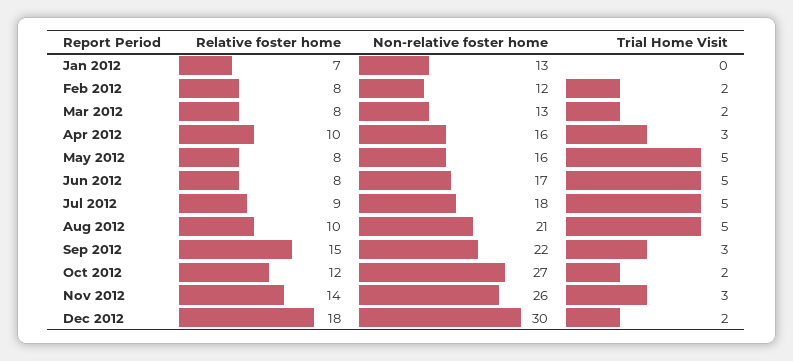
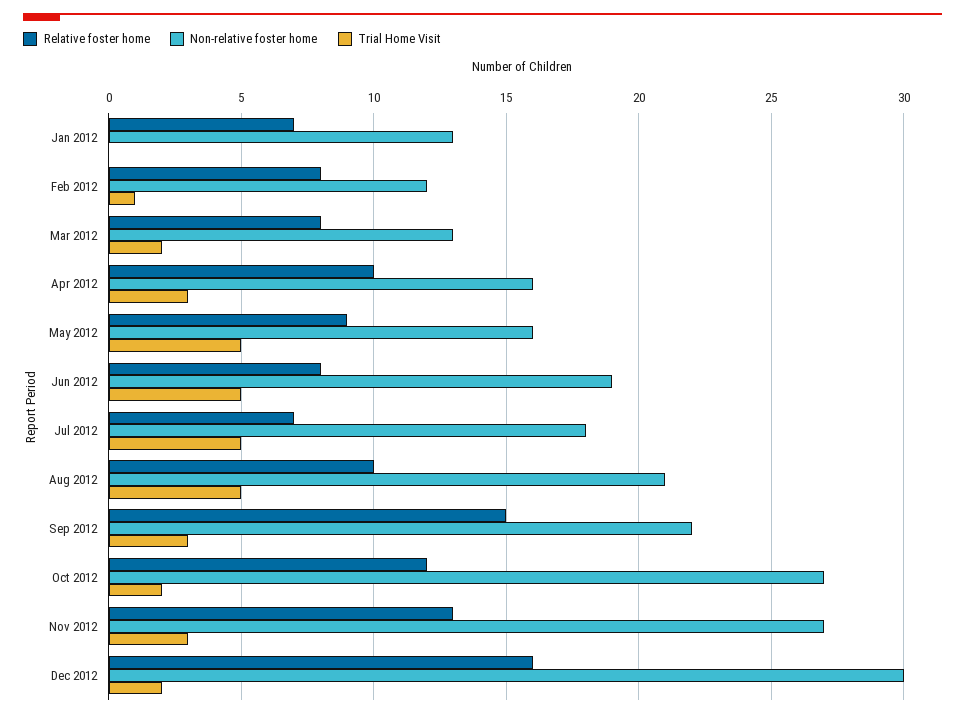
  {
    "Relative foster home": {
      "Jan 2012": 7,
      "Feb 2012": 8,
      "Mar 2012": 8,
      "Apr 2012": 10,
-     "May 2012": 8,
+     "May 2012": 9,
      "Jun 2012": 8,
-     "Jul 2012": 9,
+     "Jul 2012": 7,
      "Aug 2012": 10,
      "Sep 2012": 15,
      "Oct 2012": 12,
-     "Nov 2012": 14,
+     "Nov 2012": 13,
-     "Dec 2012": 18
+     "Dec 2012": 16
    },
    "Non-relative foster home": {
      "Jan 2012": 13,
      "Feb 2012": 12,
      "Mar 2012": 13,
      "Apr 2012": 16,
      "May 2012": 16,
-     "Jun 2012": 17,
+     "Jun 2012": 19,
      "Jul 2012": 18,
      "Aug 2012": 21,
      "Sep 2012": 22,
      "Oct 2012": 27,
-     "Nov 2012": 26,
+     "Nov 2012": 27,
      "Dec 2012": 30
    },
    "Trial Home Visit": {
      "Jan 2012": 0,
-     "Feb 2012": 2,
+     "Feb 2012": 1,
      "Mar 2012": 2,
      "Apr 2012": 3,
      "May 2012": 5,
      "Jun 2012": 5,
      "Jul 2012": 5,
      "Aug 2012": 5,
      "Sep 2012": 3,
      "Oct 2012": 2,
      "Nov 2012": 3,
      "Dec 2012": 2
    }
  }

